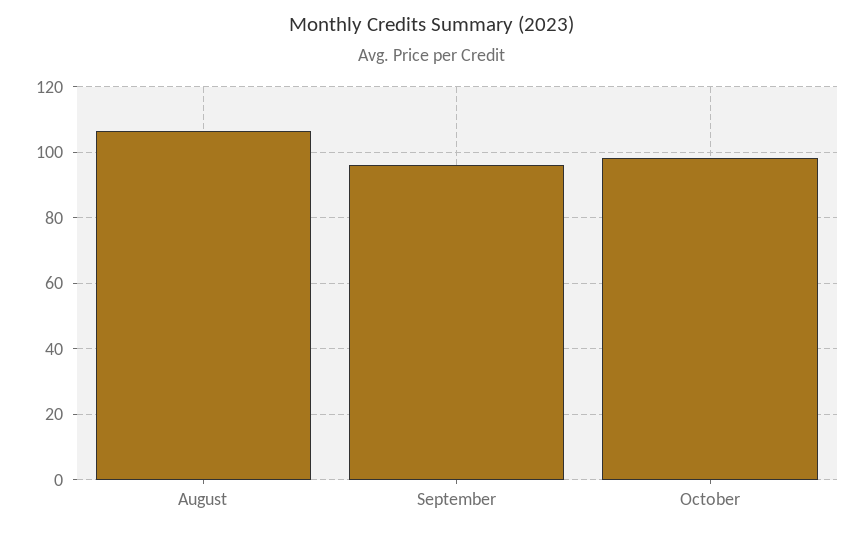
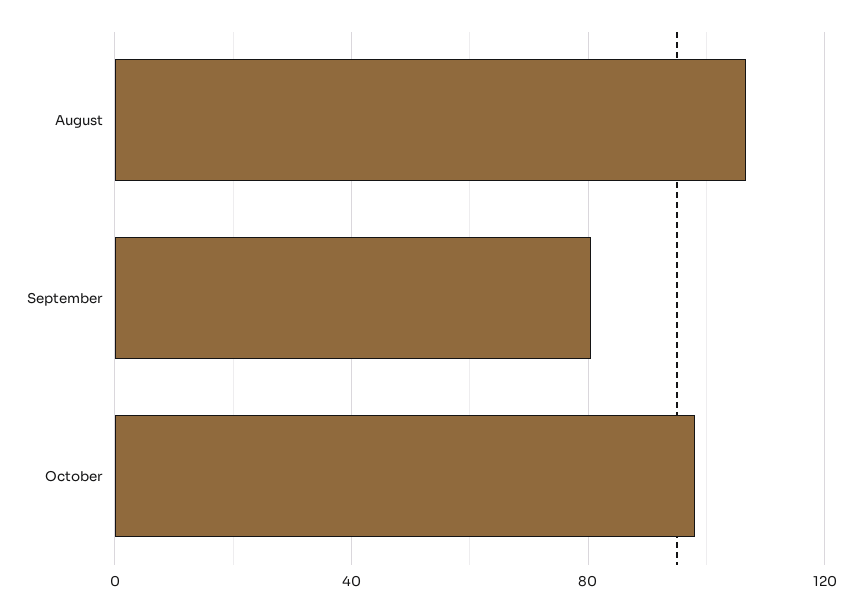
  {
    "August": 106,
-   "September": 96,
+   "September": 80,
    "October": 98
  }

